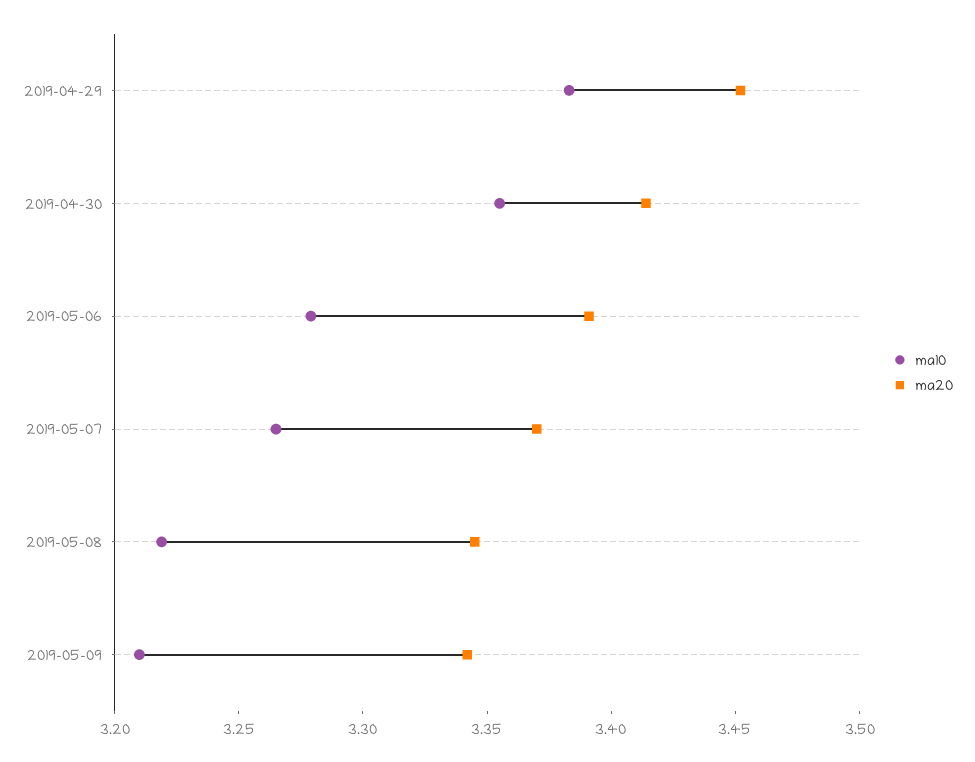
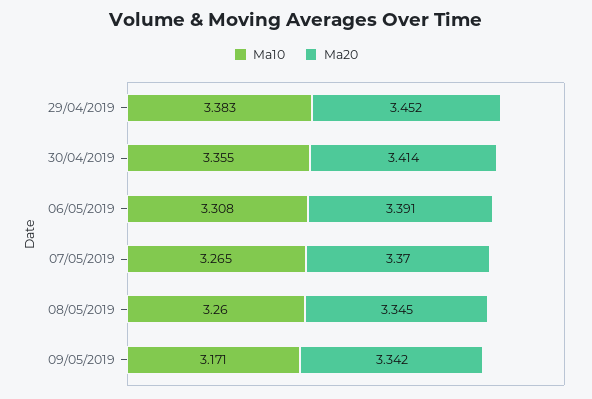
  {
    "ma10": {
      "2019-04-29": 3.383,
      "2019-04-30": 3.355,
-     "2019-05-06": 3.28,
+     "2019-05-06": 3.308,
      "2019-05-07": 3.265,
-     "2019-05-08": 3.22,
+     "2019-05-08": 3.26,
-     "2019-05-09": 3.21
+     "2019-05-09": 3.171
    },
    "ma20": {
      "2019-04-29": 3.452,
      "2019-04-30": 3.414,
      "2019-05-06": 3.391,
      "2019-05-07": 3.37,
      "2019-05-08": 3.345,
      "2019-05-09": 3.342
    }
  }

